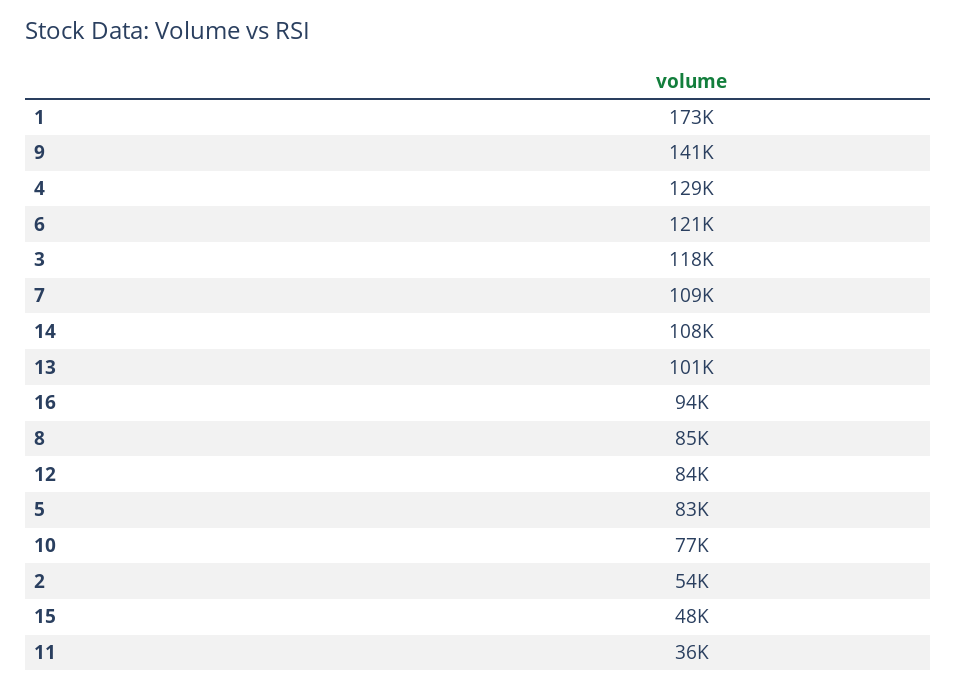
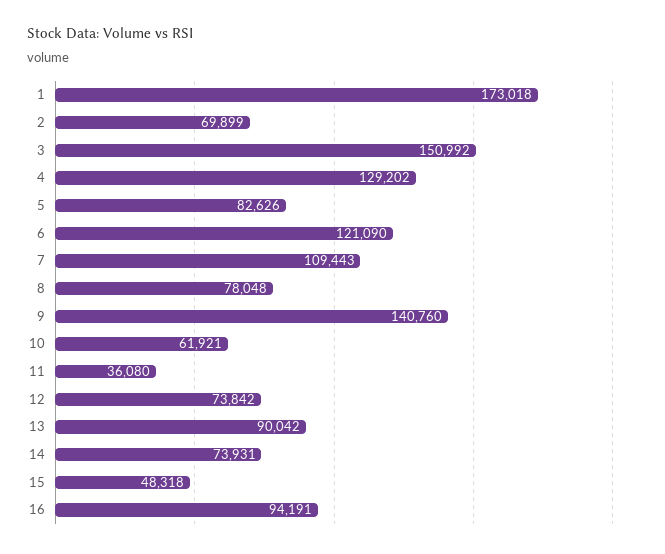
  {
    "1": 173018,
    "9": 140760,
    "4": 129202,
    "6": 121090,
-   "3": 118000,
+   "3": 150992,
    "7": 109443,
-   "14": 108000,
+   "14": 73931,
-   "13": 101000,
+   "13": 90042,
    "16": 94191,
-   "8": 85000,
+   "8": 78048,
-   "12": 84000,
+   "12": 73842,
    "5": 82626,
-   "10": 77000,
+   "10": 61921,
-   "2": 54000,
+   "2": 69899,
    "15": 48318,
    "11": 36080
  }

